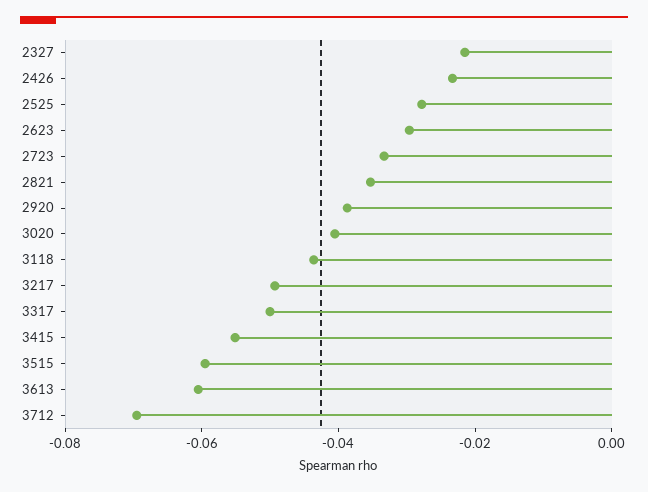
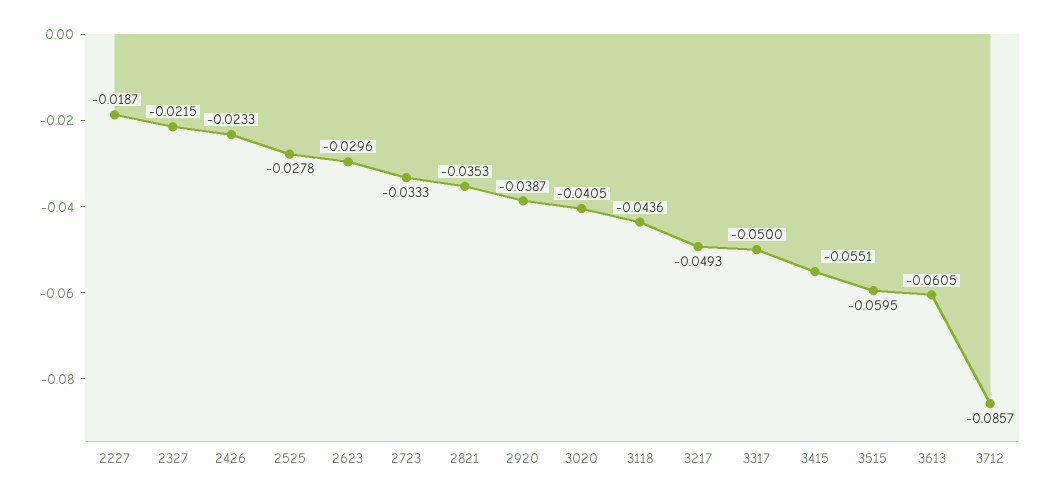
  {
    "2327": -0.0215,
    "2426": -0.0233,
    "2525": -0.0278,
    "2623": -0.0296,
    "2723": -0.0333,
    "2821": -0.0353,
    "2920": -0.0387,
    "3020": -0.0405,
    "3118": -0.0436,
    "3217": -0.0493,
    "3317": -0.05,
    "3415": -0.0551,
    "3515": -0.0595,
    "3613": -0.0605,
-   "3712": -0.07
+   "3712": -0.0857,
+   "2227": -0.0187
  }

